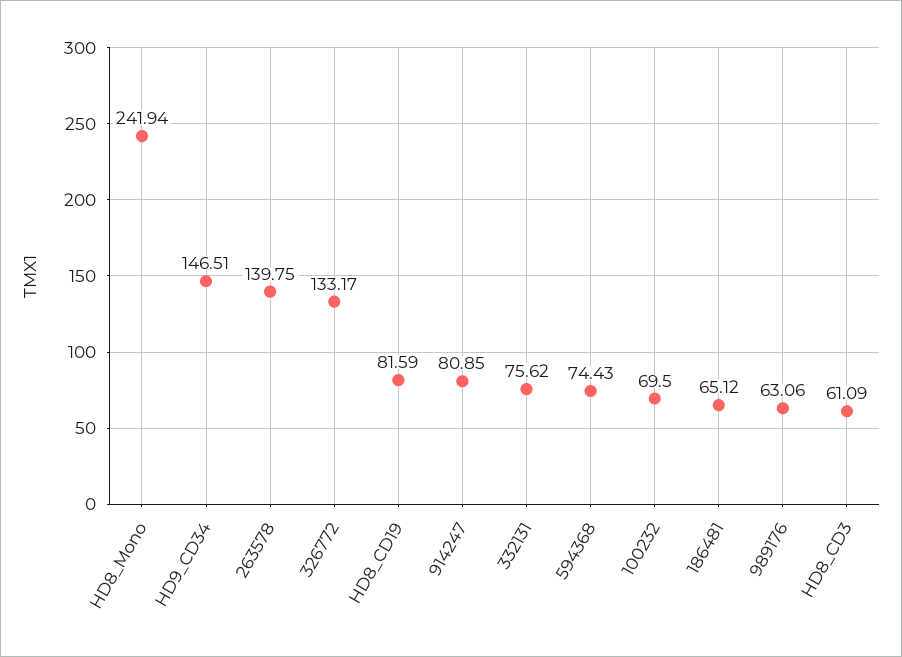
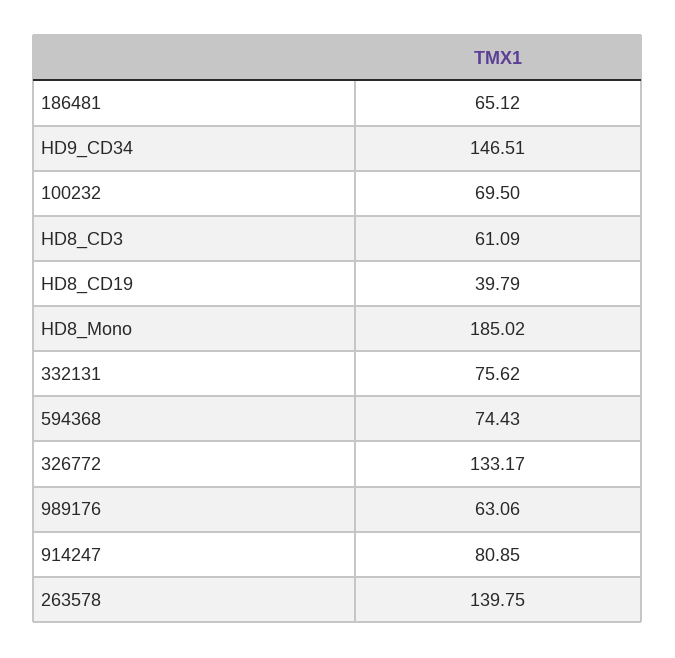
  {
-   "HD8_Mono": 241.94,
+   "HD8_Mono": 185.02,
    "HD9_CD34": 146.51,
    "263578": 139.75,
    "326772": 133.17,
-   "HD8_CD19": 81.59,
+   "HD8_CD19": 39.79,
    "914247": 80.85,
    "332131": 75.62,
    "594368": 74.43,
    "100232": 69.5,
    "186481": 65.12,
    "989176": 63.06,
    "HD8_CD3": 61.09
  }

